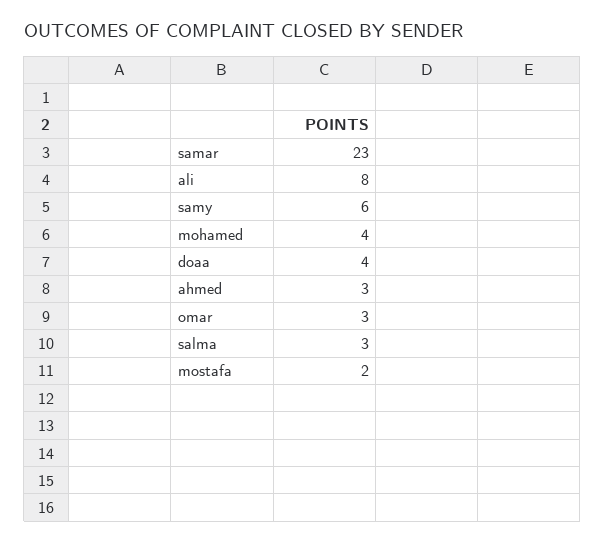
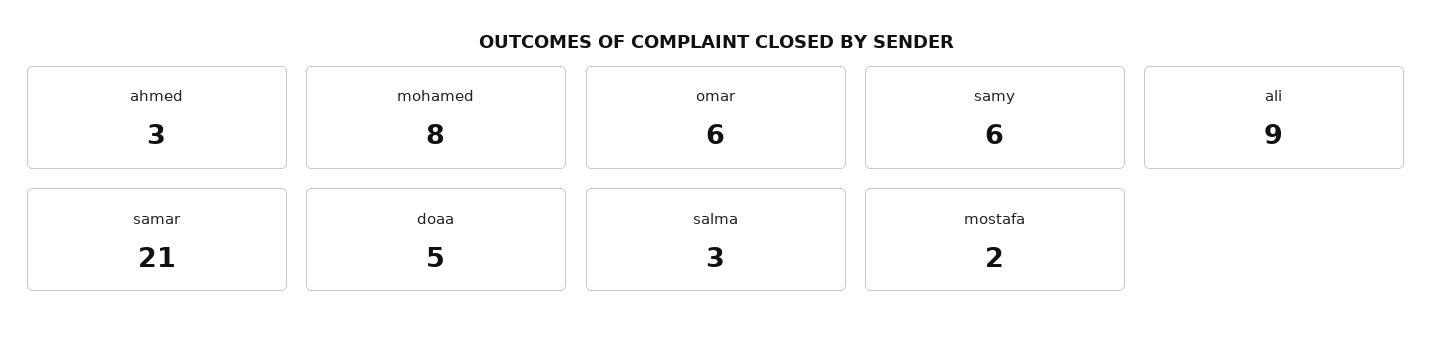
  {
-   "samar": 23,
+   "samar": 21,
-   "ali": 8,
+   "ali": 9,
    "samy": 6,
-   "mohamed": 4,
+   "mohamed": 8,
-   "doaa": 4,
+   "doaa": 5,
    "ahmed": 3,
-   "omar": 3,
+   "omar": 6,
    "salma": 3,
    "mostafa": 2
  }

